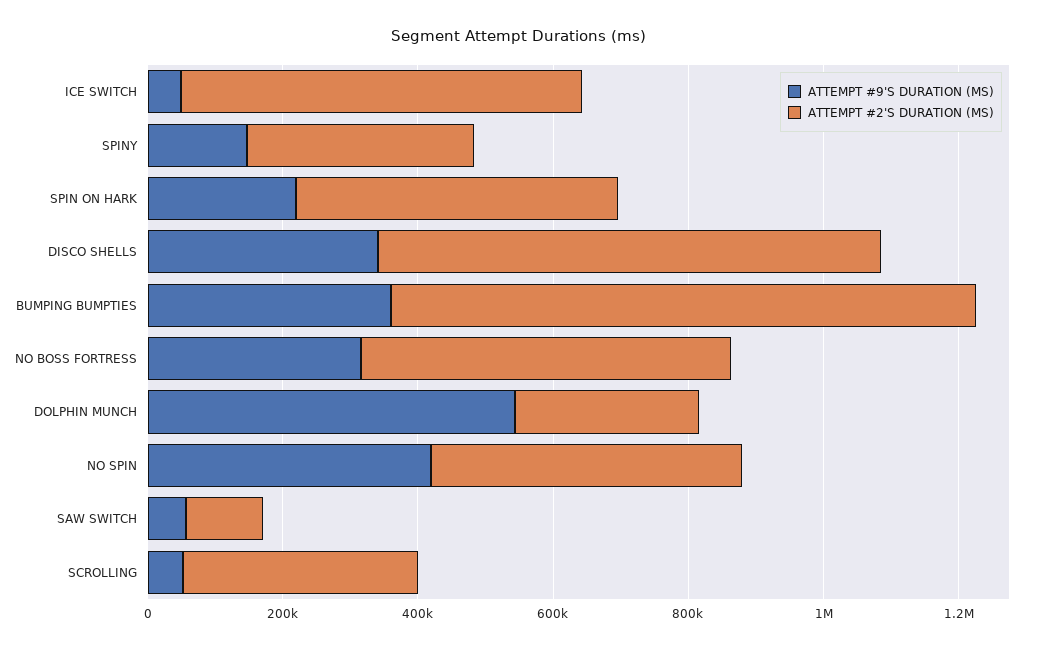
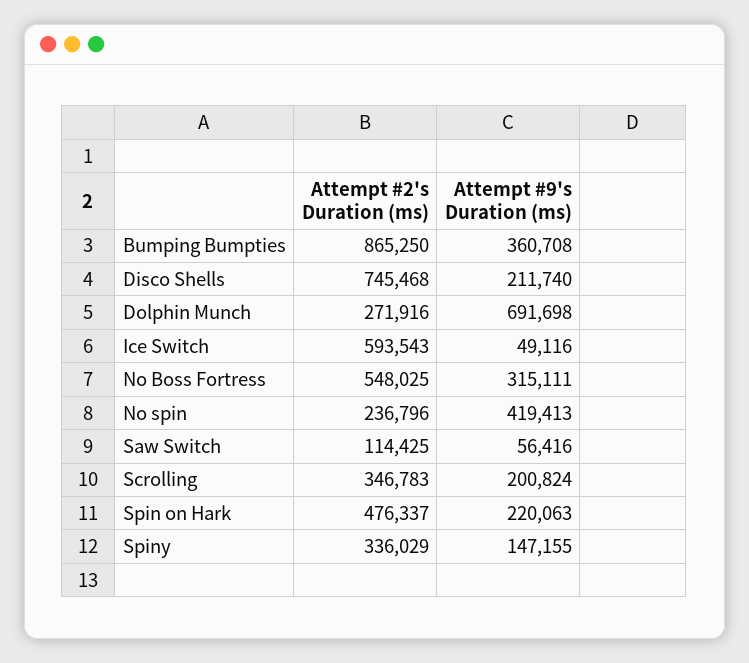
  {
    "ATTEMPT #9'S DURATION (MS)": {
      "ICE SWITCH": 49116,
      "SPINY": 147155,
      "SPIN ON HARK": 220063,
-     "DISCO SHELLS": 350000,
+     "DISCO SHELLS": 211740,
      "BUMPING BUMPTIES": 360708,
      "NO BOSS FORTRESS": 315111,
-     "DOLPHIN MUNCH": 550000,
+     "DOLPHIN MUNCH": 691698,
      "NO SPIN": 419413,
      "SAW SWITCH": 56416,
-     "SCROLLING": 50000
+     "SCROLLING": 200824
    },
    "ATTEMPT #2'S DURATION (MS)": {
      "ICE SWITCH": 593543,
      "SPINY": 336029,
      "SPIN ON HARK": 476337,
      "DISCO SHELLS": 745468,
      "BUMPING BUMPTIES": 865250,
      "NO BOSS FORTRESS": 548025,
      "DOLPHIN MUNCH": 271916,
-     "NO SPIN": 450000,
+     "NO SPIN": 236796,
      "SAW SWITCH": 114425,
      "SCROLLING": 346783
    }
  }

